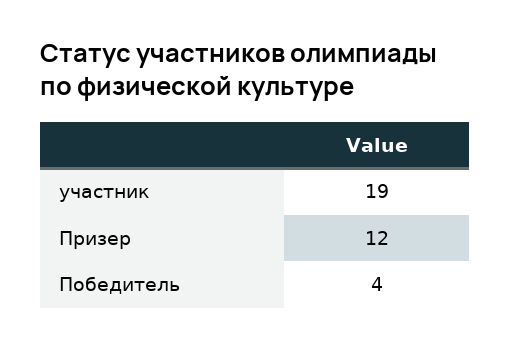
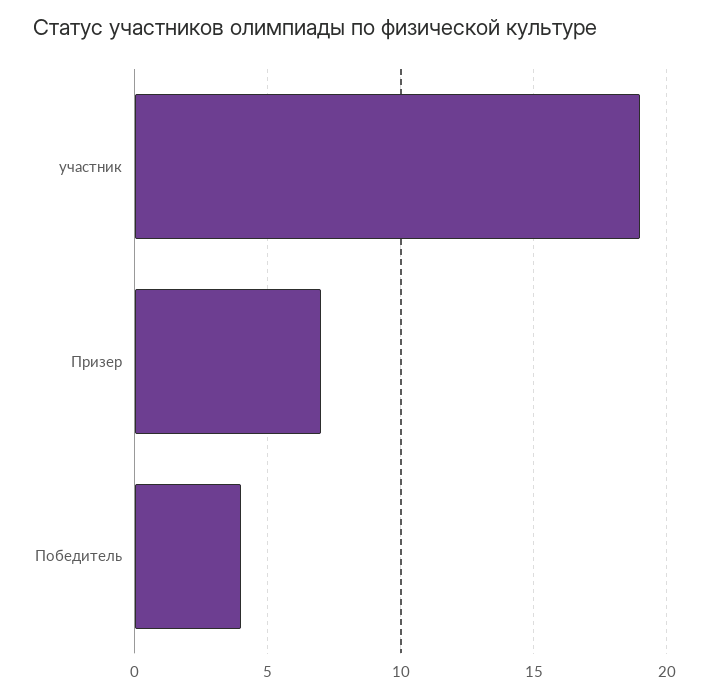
  {
    "участник": 19,
-   "Призер": 12,
+   "Призер": 7,
    "Победитель": 4
  }

